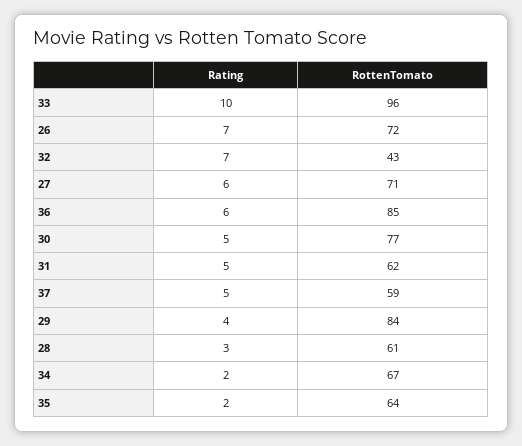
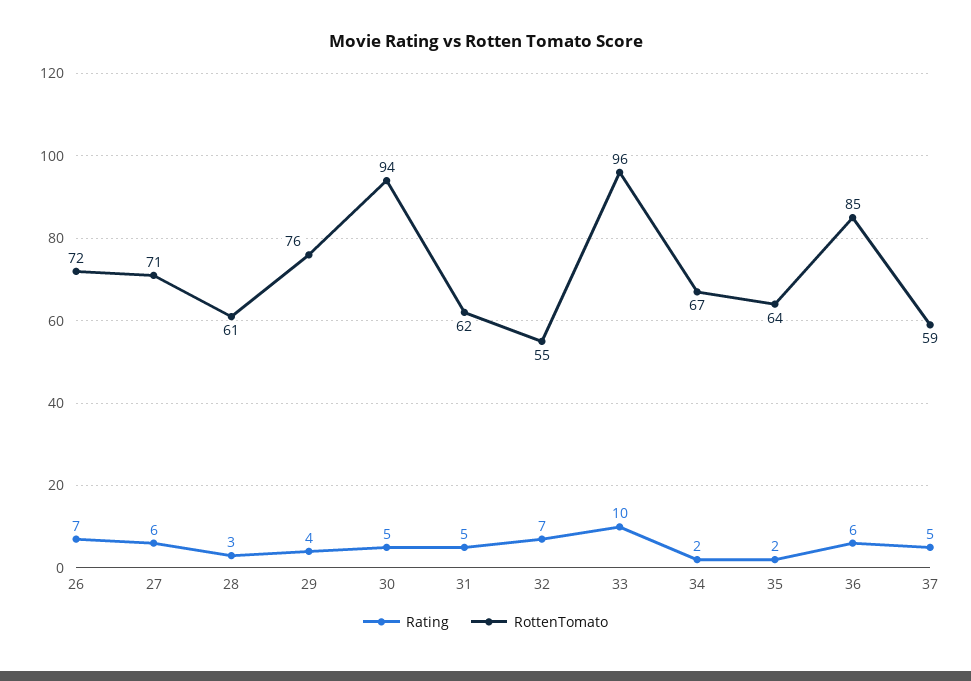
  {
    "Rating": {
      "33": 10,
      "26": 7,
      "32": 7,
      "27": 6,
      "36": 6,
      "30": 5,
      "31": 5,
      "37": 5,
      "29": 4,
      "28": 3,
      "34": 2,
      "35": 2
    },
    "RottenTomato": {
      "33": 96,
      "26": 72,
-     "32": 43,
+     "32": 55,
      "27": 71,
      "36": 85,
-     "30": 77,
+     "30": 94,
      "31": 62,
      "37": 59,
-     "29": 84,
+     "29": 76,
      "28": 61,
      "34": 67,
      "35": 64
    }
  }

